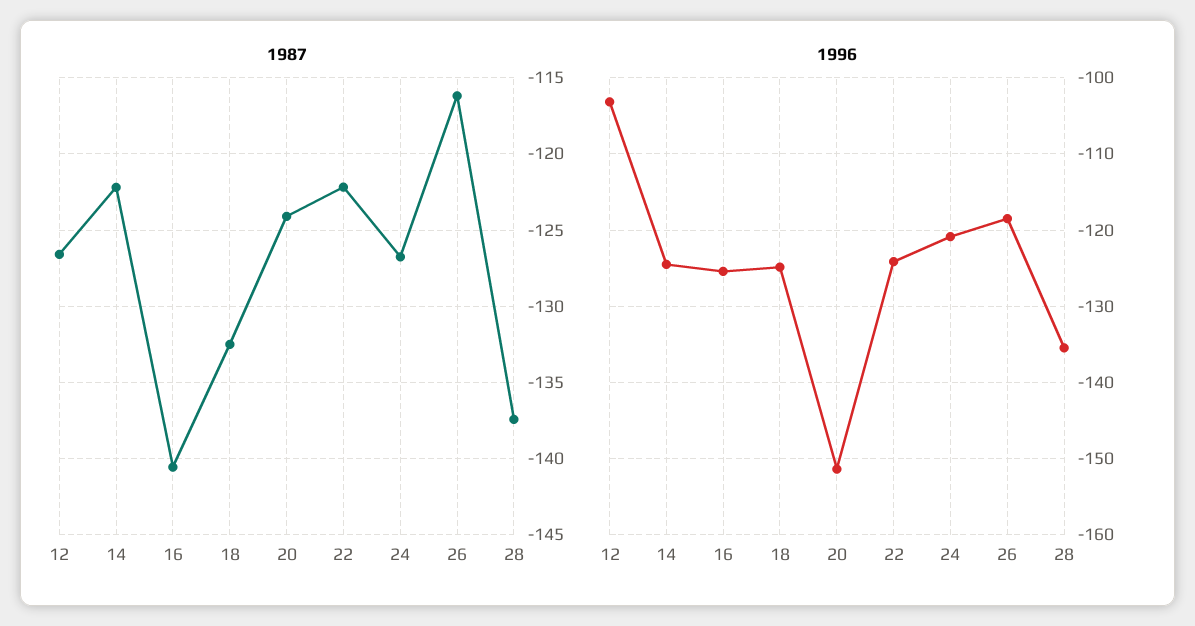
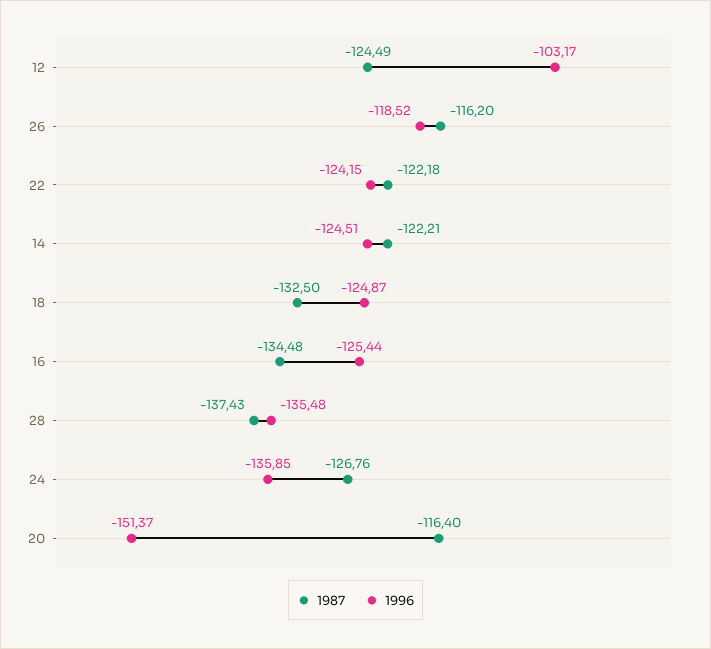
  {
    "1987": {
-     "12": -126.5,
+     "12": -124.49,
      "14": -122.21,
-     "16": -140.5,
+     "16": -134.48,
      "18": -132.5,
-     "20": -124,
+     "20": -116.4,
      "22": -122.18,
      "24": -126.76,
      "26": -116.2,
      "28": -137.43
    },
    "1996": {
      "12": -103.17,
      "14": -124.51,
      "16": -125.44,
      "18": -124.87,
      "20": -151.37,
      "22": -124.15,
-     "24": -121,
+     "24": -135.85,
      "26": -118.52,
      "28": -135.48
    }
  }

